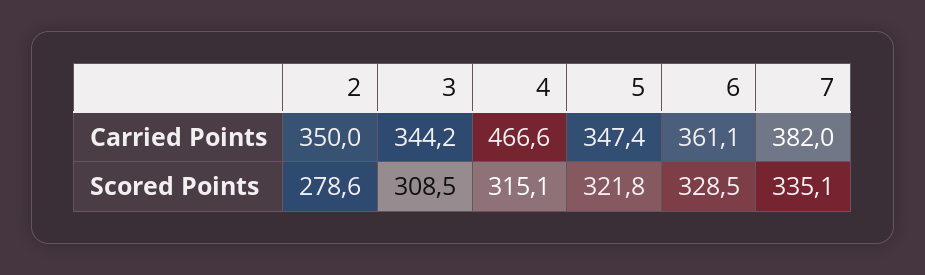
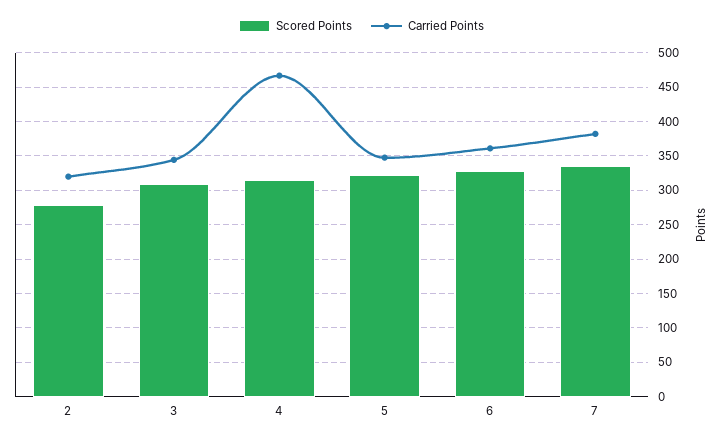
  {
    "Carried Points": {
-     "2": 350,
+     "2": 320,
      "3": 344.2,
      "4": 466.6,
      "5": 347.4,
      "6": 361.1,
      "7": 382
    },
    "Scored Points": {
      "2": 278.6,
      "3": 308.5,
      "4": 315.1,
      "5": 321.8,
      "6": 328.5,
      "7": 335.1
    }
  }

